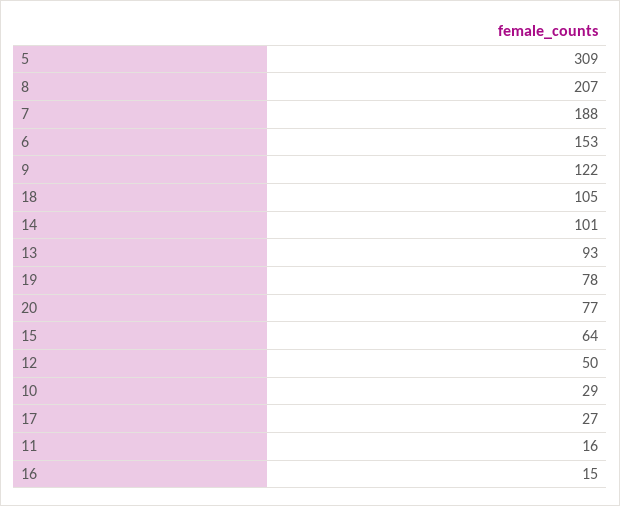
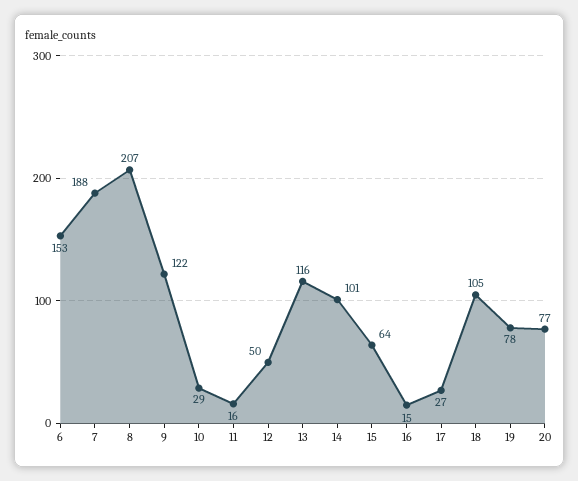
  {
-   "5": 309,
    "8": 207,
    "7": 188,
    "6": 153,
    "9": 122,
    "18": 105,
    "14": 101,
-   "13": 93,
+   "13": 116,
    "19": 78,
    "20": 77,
    "15": 64,
    "12": 50,
    "10": 29,
    "17": 27,
    "11": 16,
    "16": 15
  }

